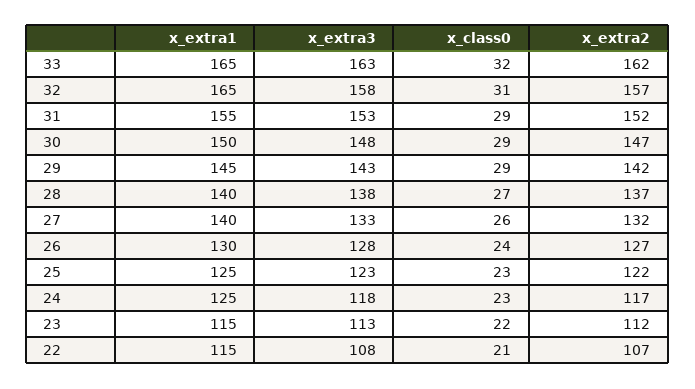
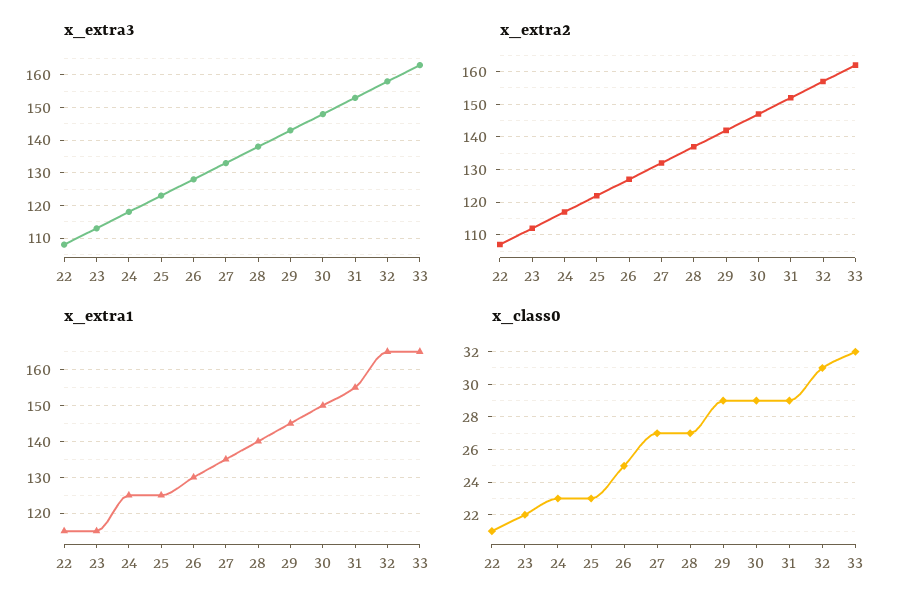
  {
    "x_extra1": {
      "33": 165,
      "32": 165,
      "31": 155,
      "30": 150,
      "29": 145,
      "28": 140,
-     "27": 140,
+     "27": 135,
      "26": 130,
      "25": 125,
      "24": 125,
      "23": 115,
      "22": 115
    },
    "x_extra3": {
      "33": 163,
      "32": 158,
      "31": 153,
      "30": 148,
      "29": 143,
      "28": 138,
      "27": 133,
      "26": 128,
      "25": 123,
      "24": 118,
      "23": 113,
      "22": 108
    },
    "x_class0": {
      "33": 32,
      "32": 31,
      "31": 29,
      "30": 29,
      "29": 29,
      "28": 27,
-     "27": 26,
+     "27": 27,
-     "26": 24,
+     "26": 25,
      "25": 23,
      "24": 23,
      "23": 22,
      "22": 21
    },
    "x_extra2": {
      "33": 162,
      "32": 157,
      "31": 152,
      "30": 147,
      "29": 142,
      "28": 137,
      "27": 132,
      "26": 127,
      "25": 122,
      "24": 117,
      "23": 112,
      "22": 107
    }
  }

